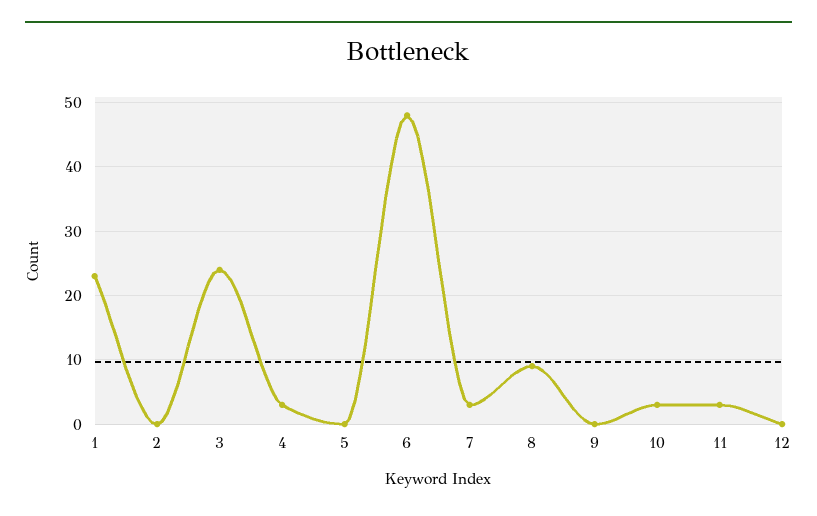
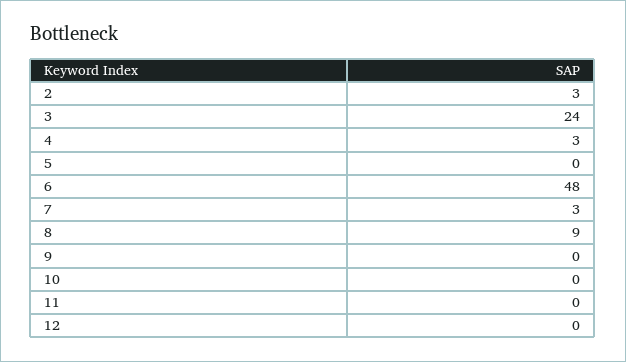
  {
-   "1": 23,
-   "2": 0,
+   "2": 3,
    "3": 24,
    "4": 3,
    "5": 0,
    "6": 48,
    "7": 3,
    "8": 9,
    "9": 0,
-   "10": 3,
+   "10": 0,
-   "11": 3,
+   "11": 0,
    "12": 0
  }

